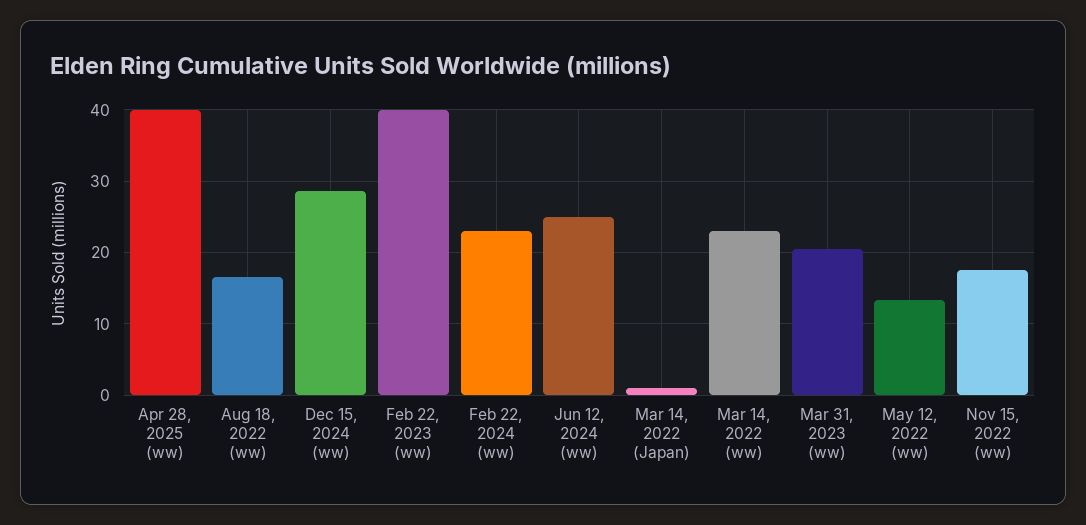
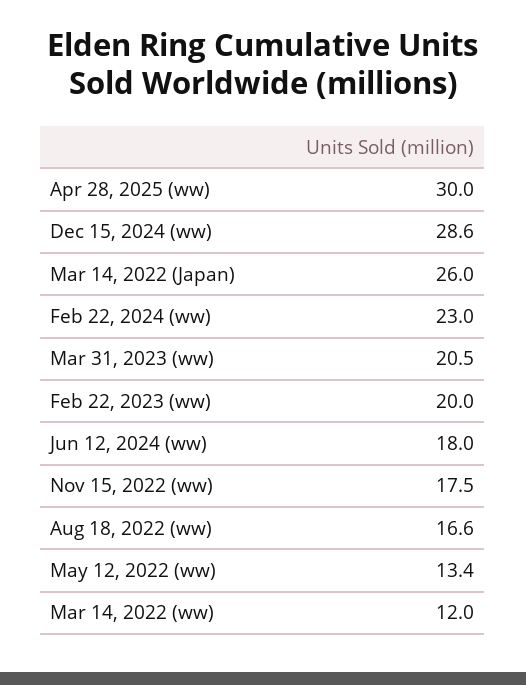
  {
-   "Apr 28, 2025 (ww)": 40,
+   "Apr 28, 2025 (ww)": 30,
    "Aug 18, 2022 (ww)": 16.6,
    "Dec 15, 2024 (ww)": 28.6,
-   "Feb 22, 2023 (ww)": 40,
+   "Feb 22, 2023 (ww)": 20,
    "Feb 22, 2024 (ww)": 23,
-   "Jun 12, 2024 (ww)": 25,
+   "Jun 12, 2024 (ww)": 18,
-   "Mar 14, 2022 (Japan)": 1,
+   "Mar 14, 2022 (Japan)": 26,
-   "Mar 14, 2022 (ww)": 23,
+   "Mar 14, 2022 (ww)": 12,
    "Mar 31, 2023 (ww)": 20.5,
    "May 12, 2022 (ww)": 13.4,
    "Nov 15, 2022 (ww)": 17.5
  }

